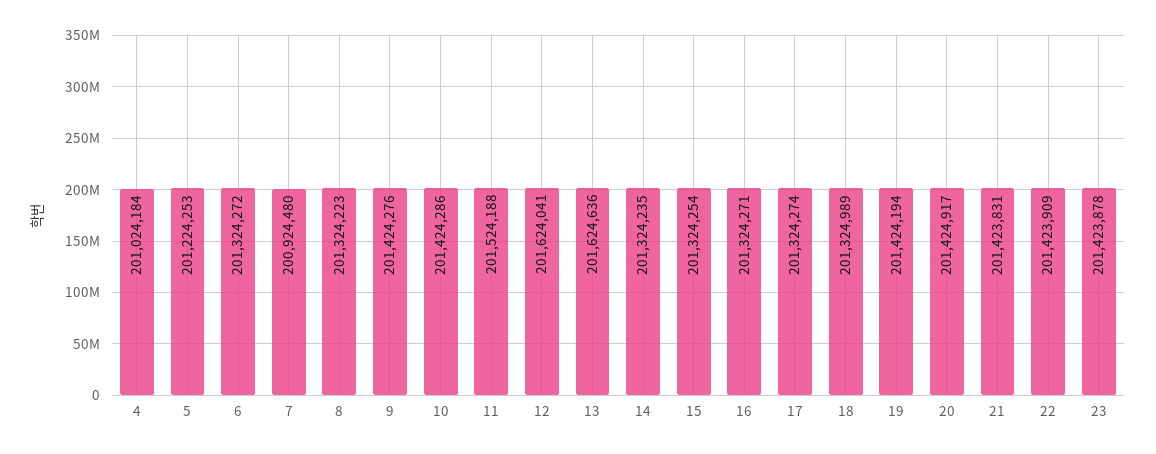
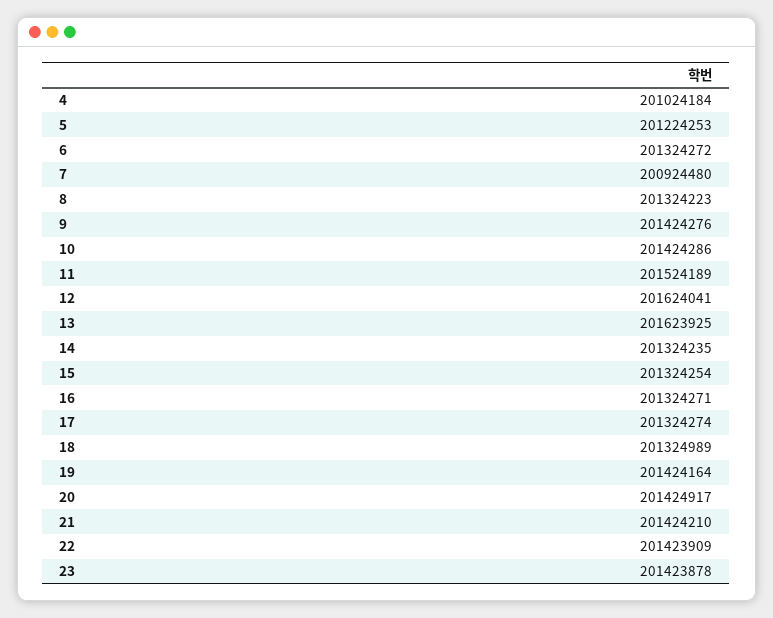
  {
    "4": 201024184,
    "5": 201224253,
    "6": 201324272,
    "7": 200924480,
    "8": 201324223,
    "9": 201424276,
    "10": 201424286,
-   "11": 201524188,
+   "11": 201524189,
    "12": 201624041,
-   "13": 201624636,
+   "13": 201623925,
    "14": 201324235,
    "15": 201324254,
    "16": 201324271,
    "17": 201324274,
    "18": 201324989,
-   "19": 201424194,
+   "19": 201424164,
    "20": 201424917,
-   "21": 201423831,
+   "21": 201424210,
    "22": 201423909,
    "23": 201423878
  }

